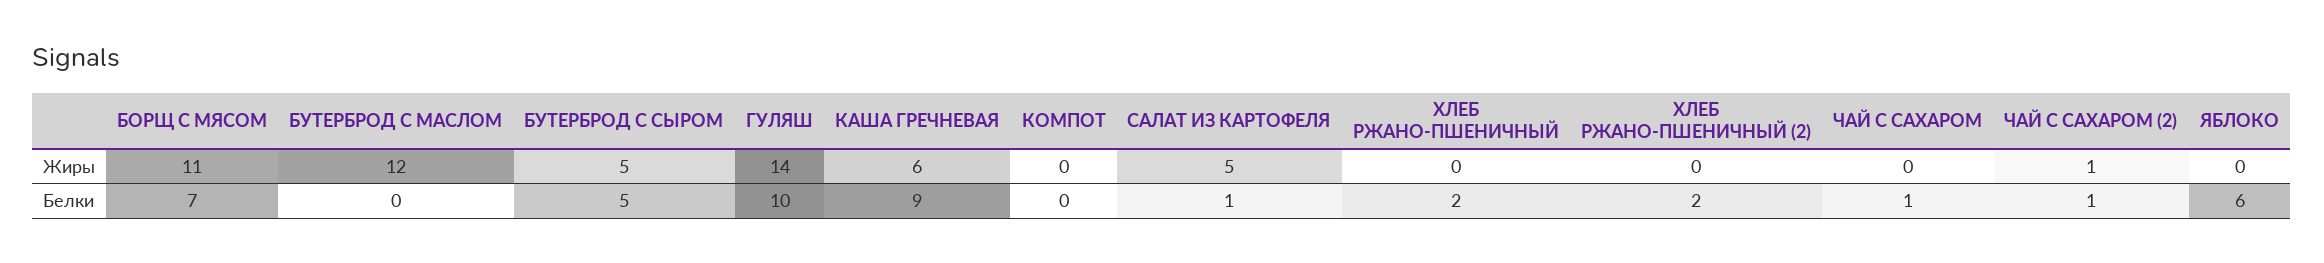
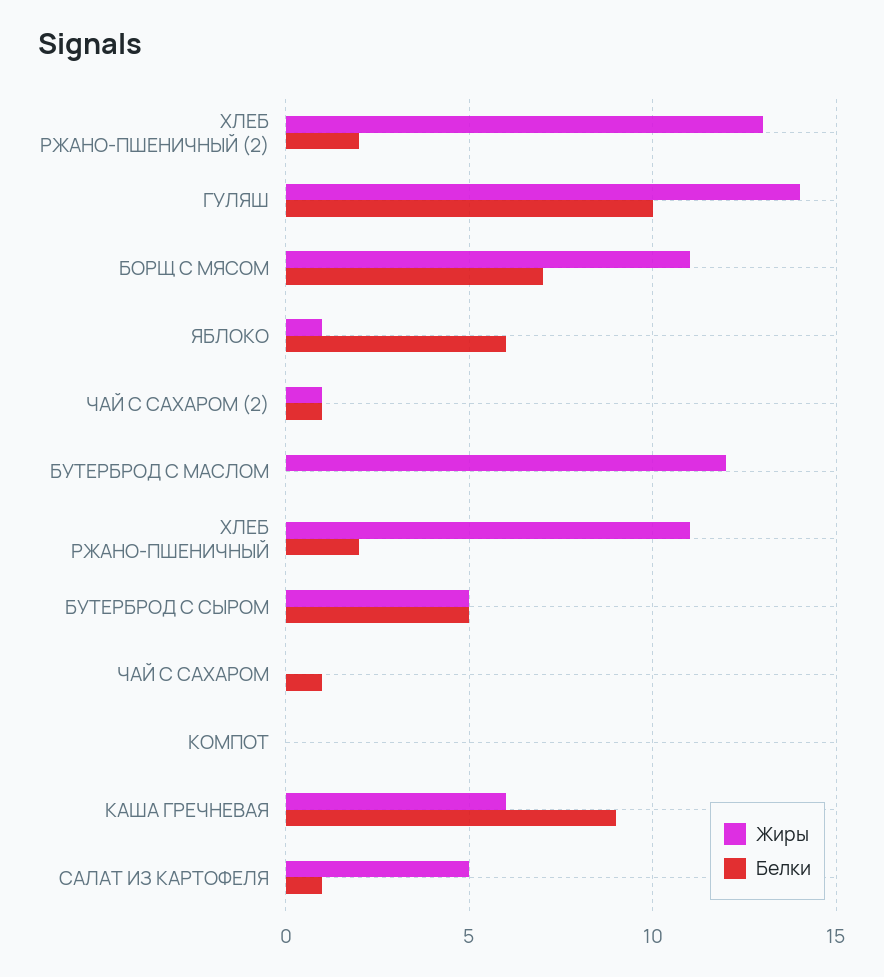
  {
    "Жиры": {
      "БОРЩ С МЯСОМ": 11,
      "БУТЕРБРОД С МАСЛОМ": 12,
      "БУТЕРБРОД С СЫРОМ": 5,
      "ГУЛЯШ": 14,
      "КАША ГРЕЧНЕВАЯ": 6,
      "КОМПОТ": 0,
      "САЛАТ ИЗ КАРТОФЕЛЯ": 5,
-     "ХЛЕБ РЖАНО-ПШЕНИЧНЫЙ": 0,
+     "ХЛЕБ РЖАНО-ПШЕНИЧНЫЙ": 11,
-     "ХЛЕБ РЖАНО-ПШЕНИЧНЫЙ (2)": 0,
+     "ХЛЕБ РЖАНО-ПШЕНИЧНЫЙ (2)": 13,
      "ЧАЙ С САХАРОМ": 0,
      "ЧАЙ С САХАРОМ (2)": 1,
-     "ЯБЛОКО": 0
+     "ЯБЛОКО": 1
    },
    "Белки": {
      "БОРЩ С МЯСОМ": 7,
      "БУТЕРБРОД С МАСЛОМ": 0,
      "БУТЕРБРОД С СЫРОМ": 5,
      "ГУЛЯШ": 10,
      "КАША ГРЕЧНЕВАЯ": 9,
      "КОМПОТ": 0,
      "САЛАТ ИЗ КАРТОФЕЛЯ": 1,
      "ХЛЕБ РЖАНО-ПШЕНИЧНЫЙ": 2,
      "ХЛЕБ РЖАНО-ПШЕНИЧНЫЙ (2)": 2,
      "ЧАЙ С САХАРОМ": 1,
      "ЧАЙ С САХАРОМ (2)": 1,
      "ЯБЛОКО": 6
    }
  }

